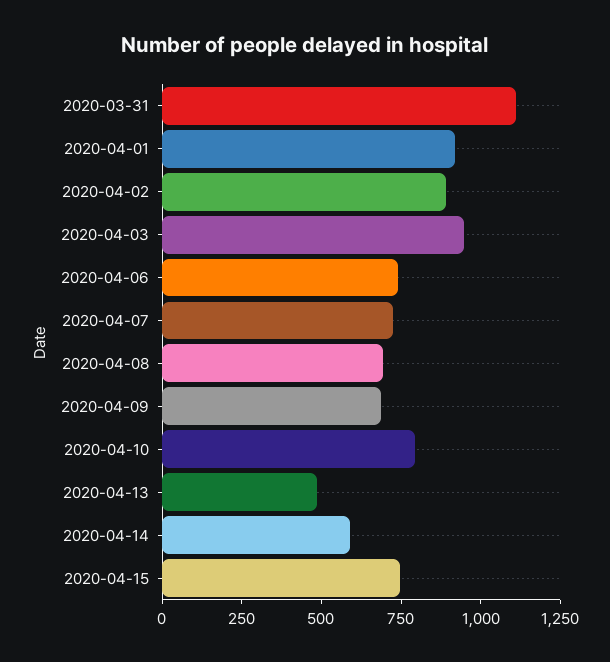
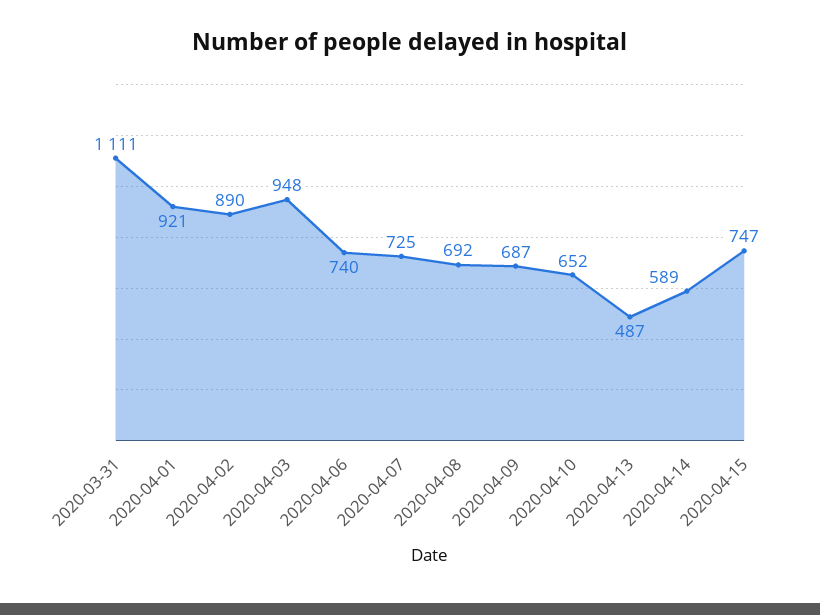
  {
    "2020-03-31": 1111,
    "2020-04-01": 921,
    "2020-04-02": 890,
    "2020-04-03": 948,
    "2020-04-06": 740,
    "2020-04-07": 725,
    "2020-04-08": 692,
    "2020-04-09": 687,
-   "2020-04-10": 800,
+   "2020-04-10": 652,
    "2020-04-13": 487,
    "2020-04-14": 589,
    "2020-04-15": 747
  }

